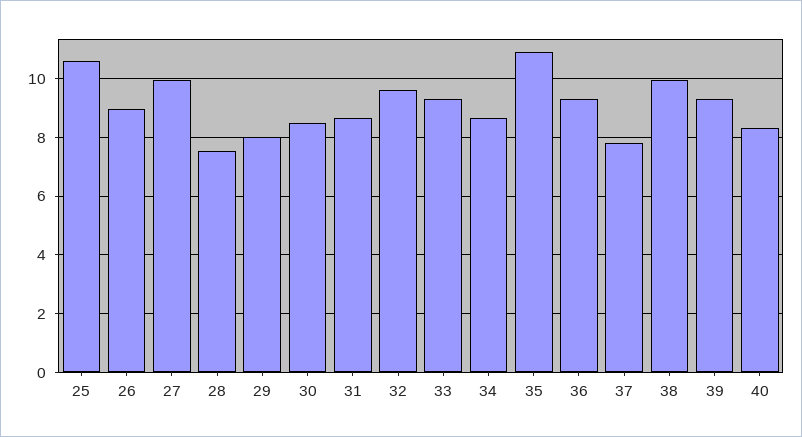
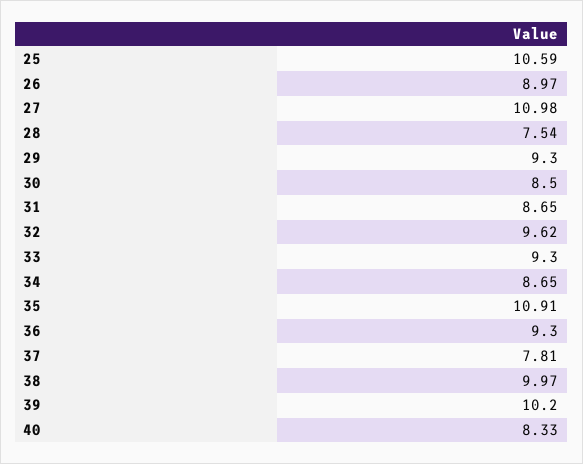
  {
    "25": 10.59,
    "26": 8.97,
-   "27": 10,
+   "27": 10.98,
    "28": 7.54,
-   "29": 8,
+   "29": 9.3,
    "30": 8.5,
    "31": 8.65,
    "32": 9.62,
    "33": 9.3,
    "34": 8.65,
    "35": 10.91,
    "36": 9.3,
    "37": 7.81,
    "38": 9.97,
-   "39": 9.25,
+   "39": 10.2,
    "40": 8.33
  }

